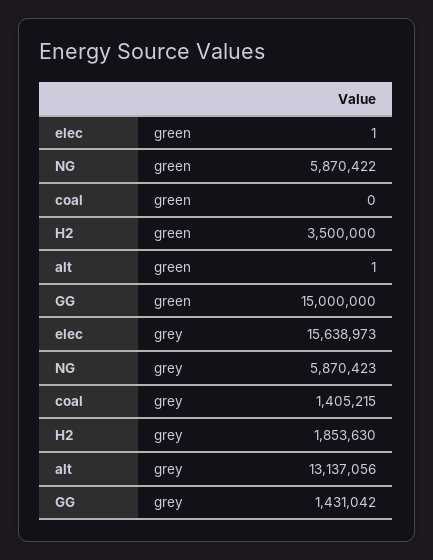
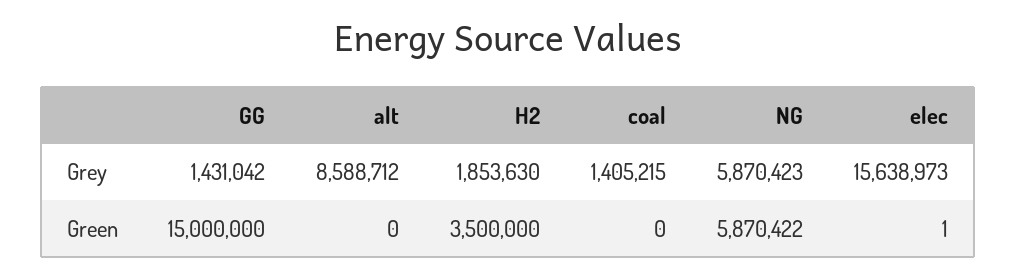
  {
    "elec": {
      "green": 1,
      "grey": 15638973
    },
    "NG": {
      "green": 5870422,
      "grey": 5870423
    },
    "coal": {
      "green": 0,
      "grey": 1405215
    },
    "H2": {
      "green": 3500000,
      "grey": 1853630
    },
    "alt": {
-     "green": 1,
+     "green": 0,
-     "grey": 13137056
+     "grey": 8588712
    },
    "GG": {
      "green": 15000000,
      "grey": 1431042
    }
  }

